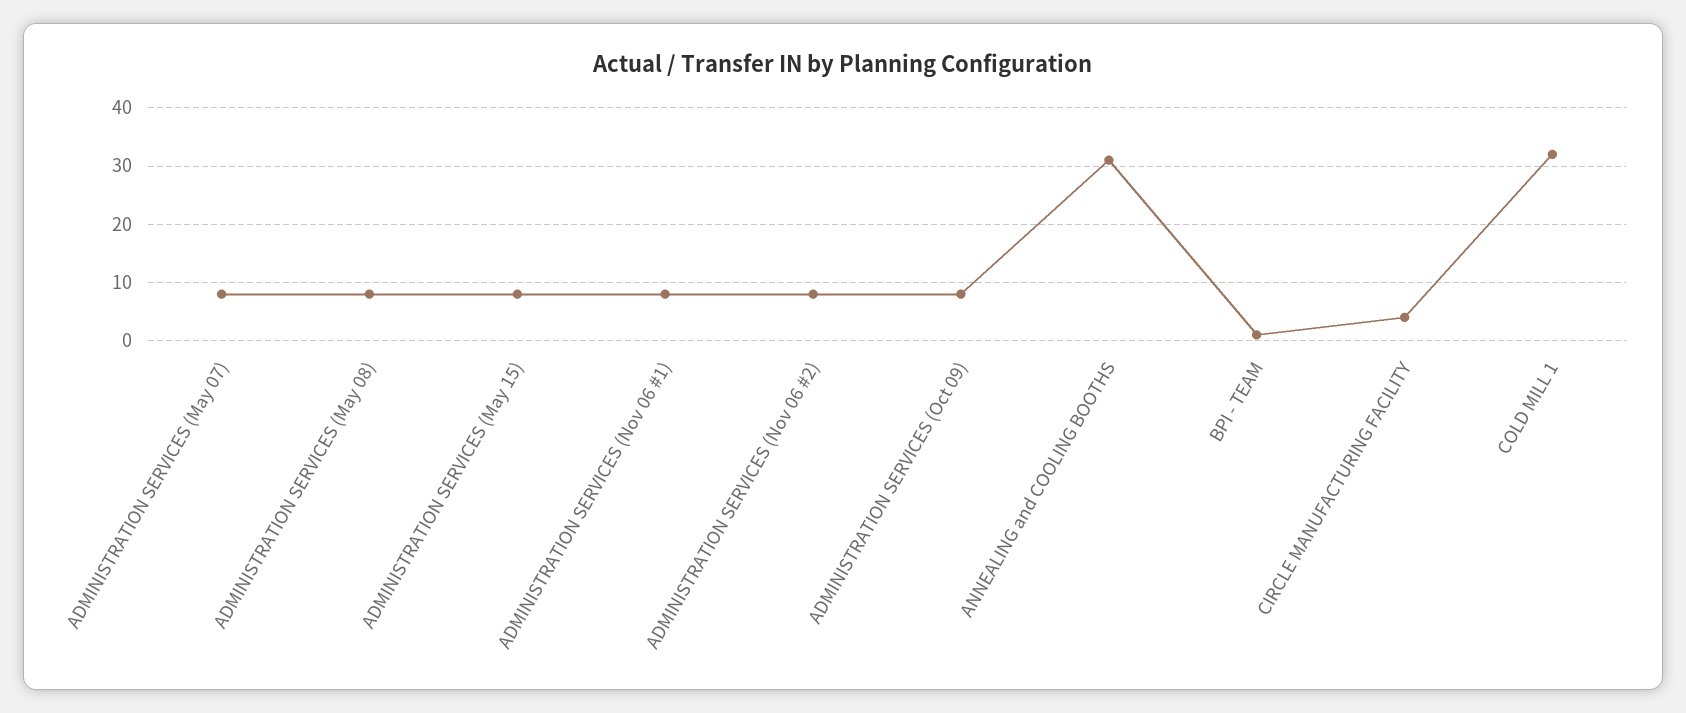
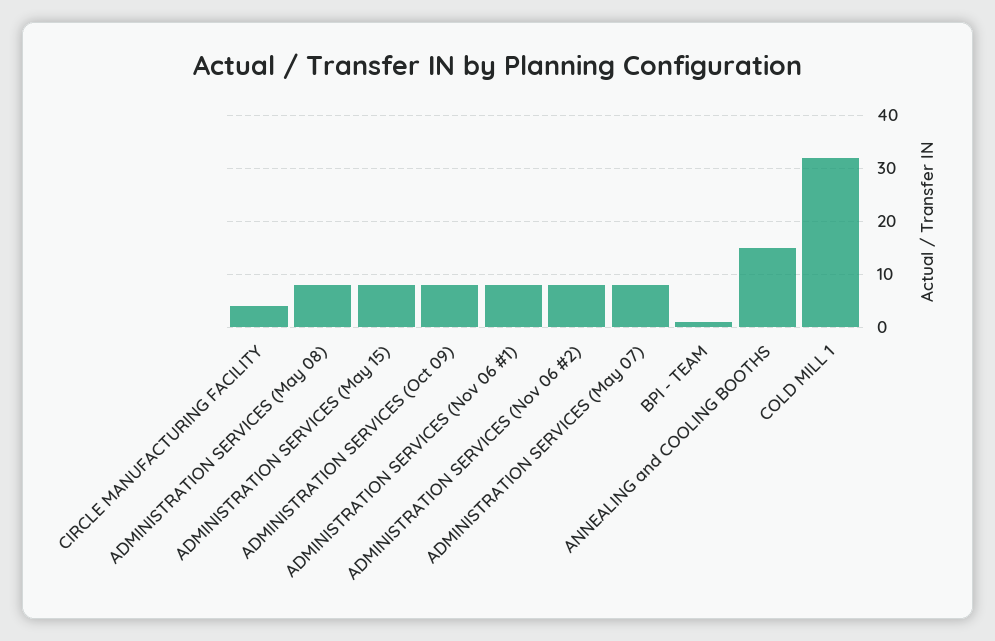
  {
    "ADMINISTRATION SERVICES (May 07)": 10,
    "ADMINISTRATION SERVICES (May 08)": 10,
    "ADMINISTRATION SERVICES (May 15)": 10,
    "ADMINISTRATION SERVICES (Nov 06 #1)": 10,
    "ADMINISTRATION SERVICES (Nov 06 #2)": 10,
    "ADMINISTRATION SERVICES (Oct 09)": 10,
-   "ANNEALING and COOLING BOOTHS": 30,
+   "ANNEALING and COOLING BOOTHS": 15,
    "BPI - TEAM": 0,
    "CIRCLE MANUFACTURING FACILITY": 5,
    "COLD MILL 1": 30
  }

